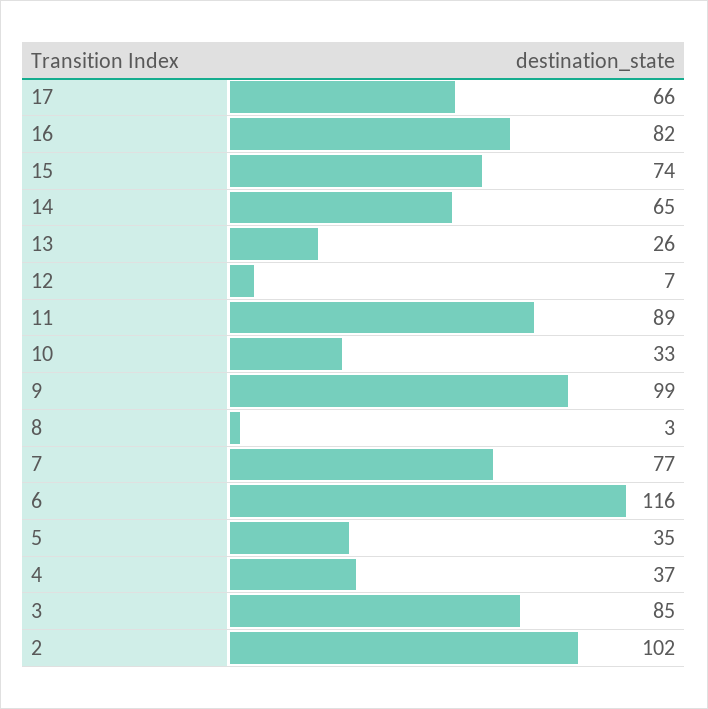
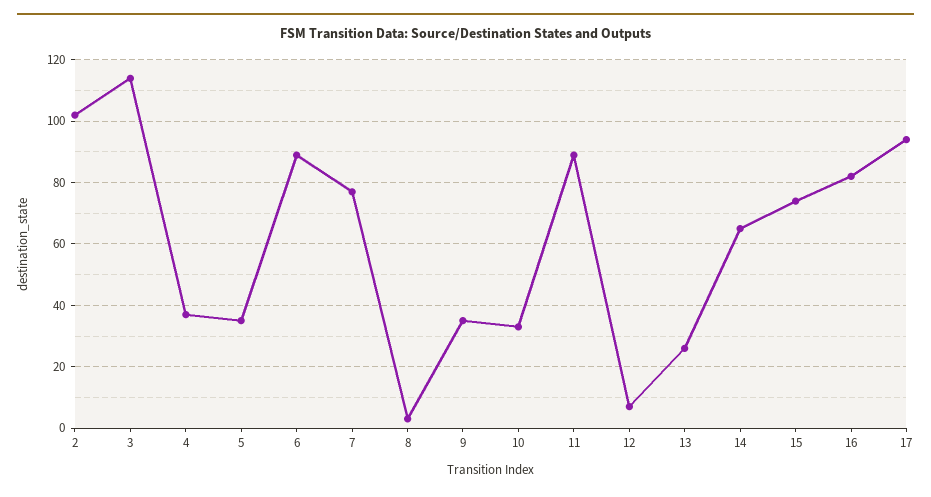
  {
-   "17": 66,
+   "17": 95,
    "16": 82,
    "15": 74,
    "14": 65,
    "13": 26,
    "12": 7,
    "11": 89,
    "10": 33,
-   "9": 99,
+   "9": 35,
    "8": 3,
    "7": 77,
-   "6": 116,
+   "6": 90,
    "5": 35,
    "4": 37,
-   "3": 85,
+   "3": 115,
    "2": 102
  }

